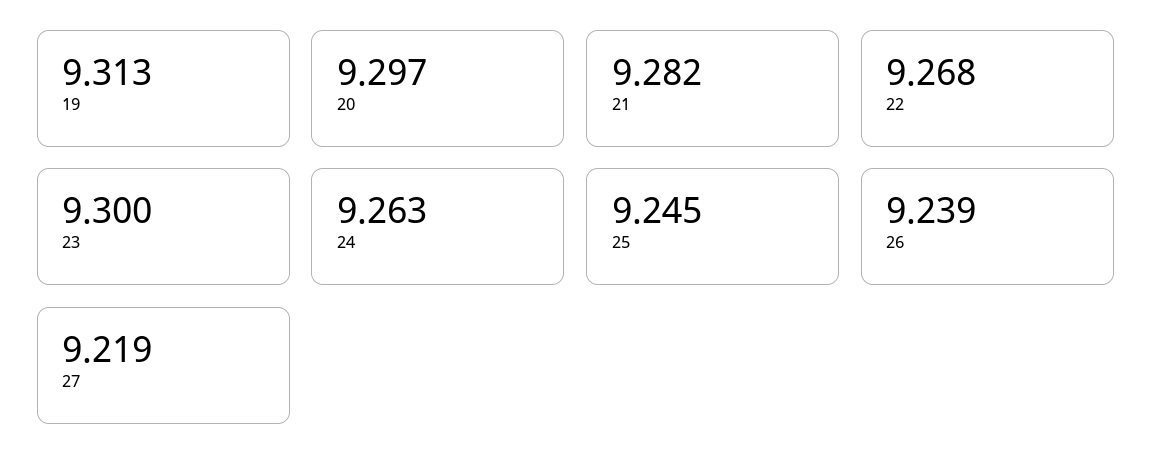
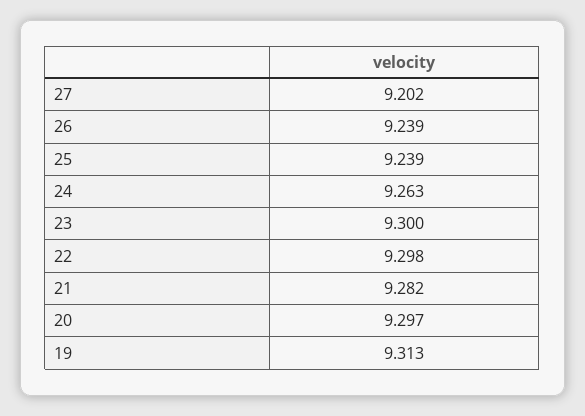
  {
    "19": 9.313,
    "20": 9.297,
    "21": 9.282,
-   "22": 9.268,
+   "22": 9.298,
    "23": 9.3,
    "24": 9.263,
-   "25": 9.245,
+   "25": 9.239,
    "26": 9.239,
-   "27": 9.219
+   "27": 9.202
  }

